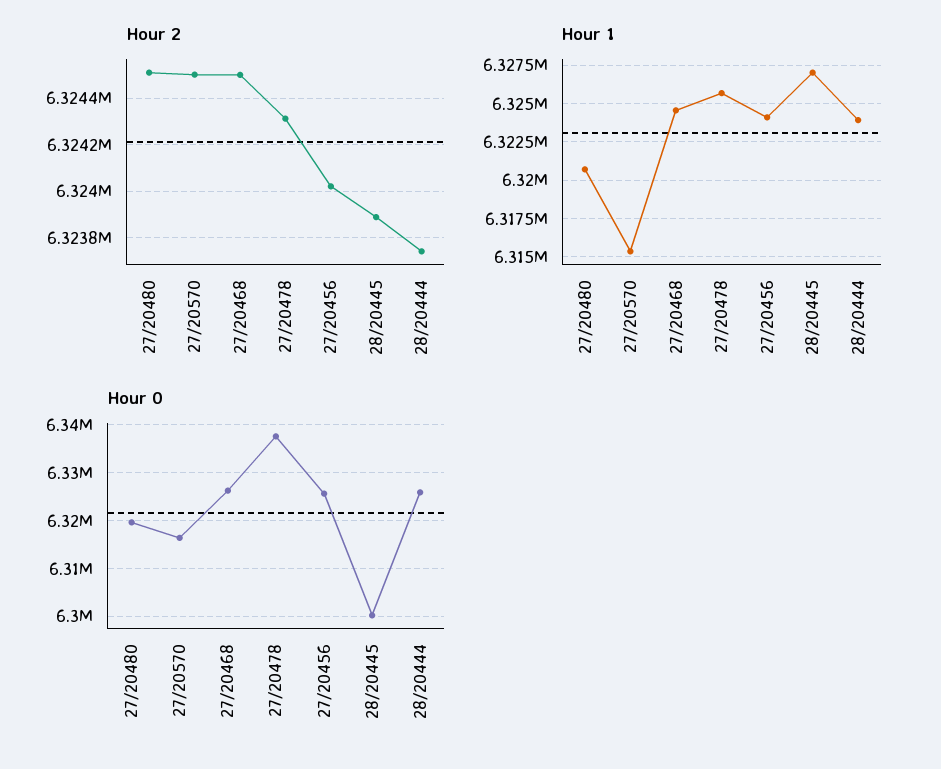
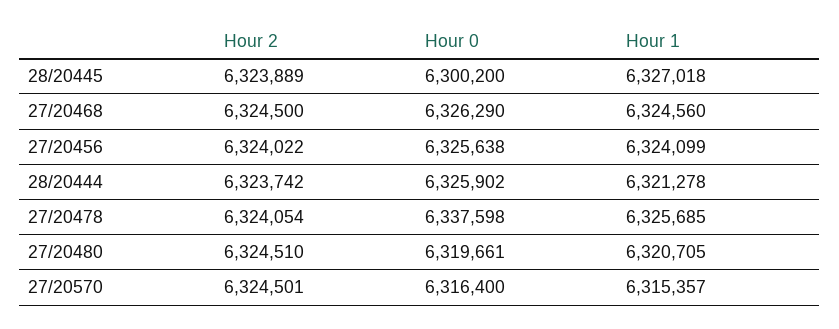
  {
    "Hour 2": {
      "27/20480": 6324510,
      "27/20570": 6324501,
      "27/20468": 6324500,
-     "27/20478": 6324300,
+     "27/20478": 6324054,
      "27/20456": 6324022,
      "28/20445": 6323889,
      "28/20444": 6323742
    },
    "Hour 1": {
      "27/20480": 6320705,
      "27/20570": 6315357,
      "27/20468": 6324560,
      "27/20478": 6325685,
      "27/20456": 6324099,
      "28/20445": 6327018,
-     "28/20444": 6324000
+     "28/20444": 6321278
    },
    "Hour 0": {
      "27/20480": 6319661,
      "27/20570": 6316400,
      "27/20468": 6326290,
      "27/20478": 6337598,
      "27/20456": 6325638,
      "28/20445": 6300200,
      "28/20444": 6325902
    }
  }

